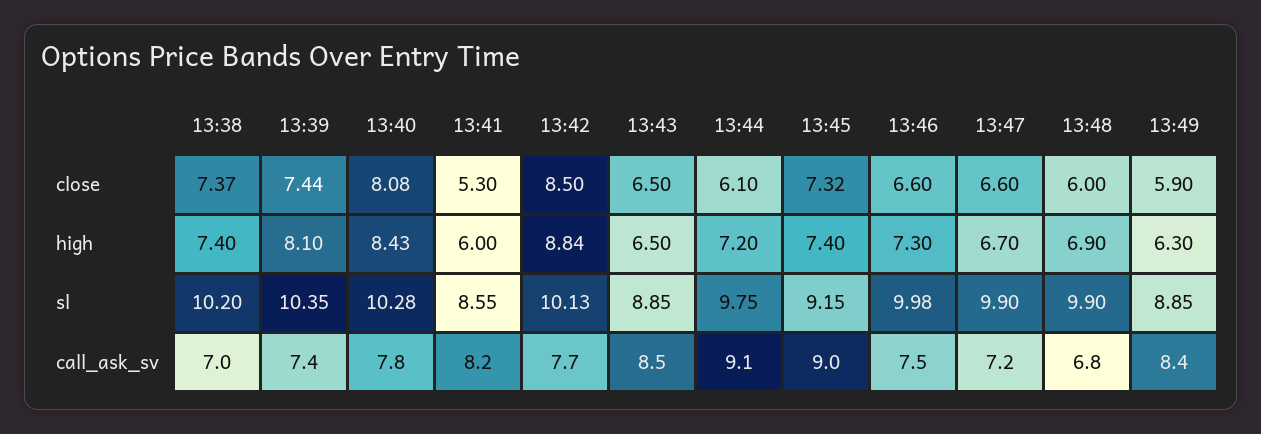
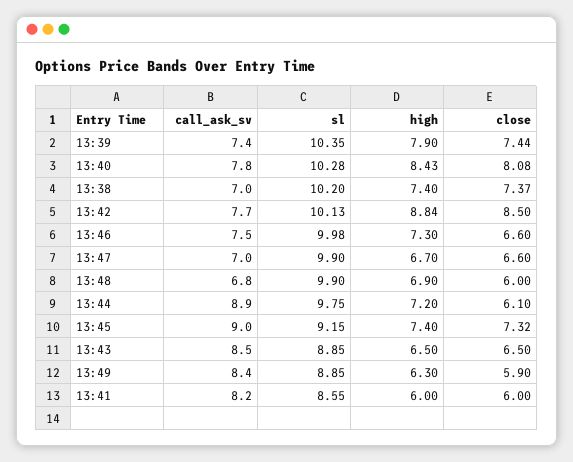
  {
    "13:38": {
      "close": 7.37,
      "high": 7.4,
      "sl": 10.2,
      "call_ask_sv": 7
    },
    "13:39": {
      "close": 7.44,
-     "high": 8.1,
+     "high": 7.9,
      "sl": 10.35,
      "call_ask_sv": 7.4
    },
    "13:40": {
      "close": 8.08,
      "high": 8.43,
      "sl": 10.28,
      "call_ask_sv": 7.8
    },
    "13:41": {
-     "close": 5.3,
+     "close": 6,
      "high": 6,
      "sl": 8.55,
      "call_ask_sv": 8.2
    },
    "13:42": {
      "close": 8.5,
      "high": 8.84,
      "sl": 10.13,
      "call_ask_sv": 7.7
    },
    "13:43": {
      "close": 6.5,
      "high": 6.5,
      "sl": 8.85,
      "call_ask_sv": 8.5
    },
    "13:44": {
      "close": 6.1,
      "high": 7.2,
      "sl": 9.75,
-     "call_ask_sv": 9.1
+     "call_ask_sv": 8.9
    },
    "13:45": {
      "close": 7.32,
      "high": 7.4,
      "sl": 9.15,
      "call_ask_sv": 9
    },
    "13:46": {
      "close": 6.6,
      "high": 7.3,
      "sl": 9.98,
      "call_ask_sv": 7.5
    },
    "13:47": {
      "close": 6.6,
      "high": 6.7,
      "sl": 9.9,
-     "call_ask_sv": 7.2
+     "call_ask_sv": 7
    },
    "13:48": {
      "close": 6,
      "high": 6.9,
      "sl": 9.9,
      "call_ask_sv": 6.8
    },
    "13:49": {
      "close": 5.9,
      "high": 6.3,
      "sl": 8.85,
      "call_ask_sv": 8.4
    }
  }

